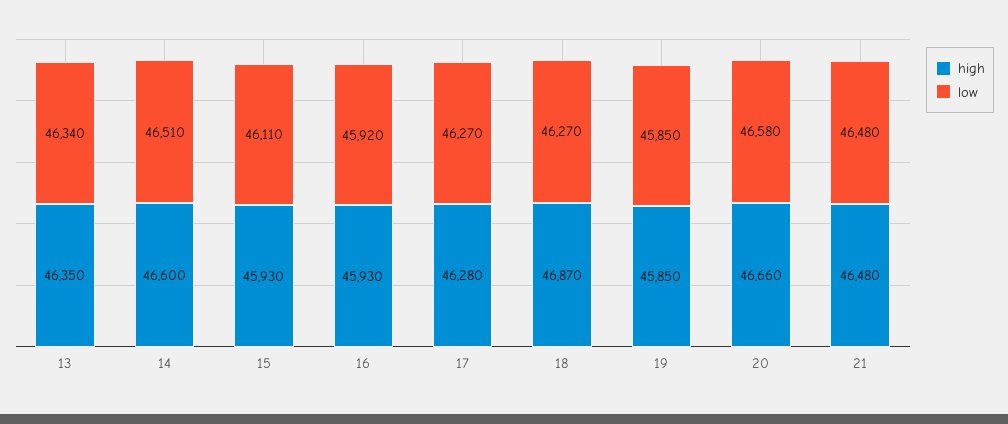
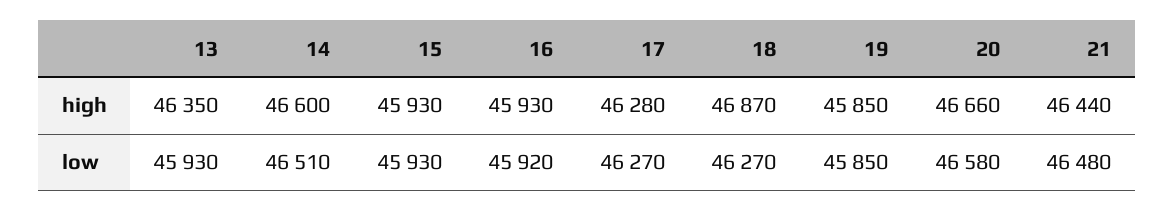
  {
    "high": {
      "13": 46350,
      "14": 46600,
      "15": 45930,
      "16": 45930,
      "17": 46280,
      "18": 46870,
      "19": 45850,
      "20": 46660,
-     "21": 46480
+     "21": 46440
    },
    "low": {
-     "13": 46340,
+     "13": 45930,
      "14": 46510,
-     "15": 46110,
+     "15": 45930,
      "16": 45920,
      "17": 46270,
      "18": 46270,
      "19": 45850,
      "20": 46580,
      "21": 46480
    }
  }

